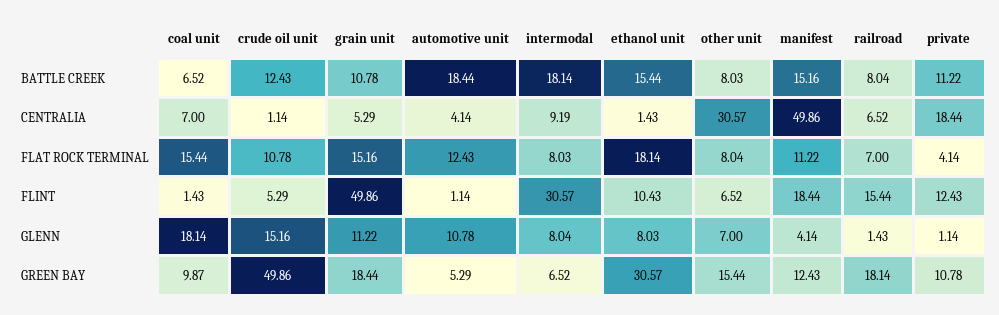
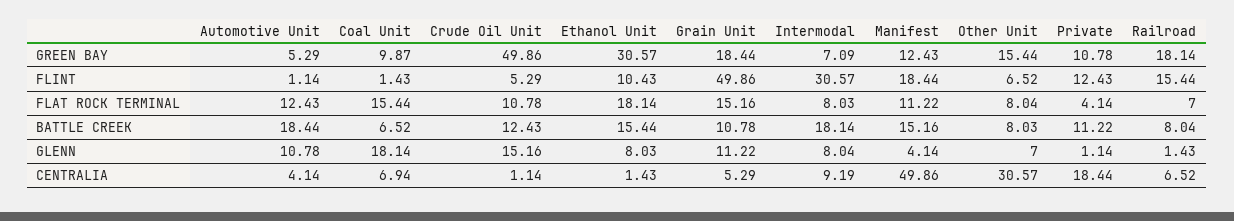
  {
    "coal unit": {
      "BATTLE CREEK": 6.52,
-     "CENTRALIA": 7,
+     "CENTRALIA": 6.94,
      "FLAT ROCK TERMINAL": 15.44,
      "FLINT": 1.43,
      "GLENN": 18.14,
      "GREEN BAY": 9.87
    },
    "crude oil unit": {
      "BATTLE CREEK": 12.43,
      "CENTRALIA": 1.14,
      "FLAT ROCK TERMINAL": 10.78,
      "FLINT": 5.29,
      "GLENN": 15.16,
      "GREEN BAY": 49.86
    },
    "grain unit": {
      "BATTLE CREEK": 10.78,
      "CENTRALIA": 5.29,
      "FLAT ROCK TERMINAL": 15.16,
      "FLINT": 49.86,
      "GLENN": 11.22,
      "GREEN BAY": 18.44
    },
    "automotive unit": {
      "BATTLE CREEK": 18.44,
      "CENTRALIA": 4.14,
      "FLAT ROCK TERMINAL": 12.43,
      "FLINT": 1.14,
      "GLENN": 10.78,
      "GREEN BAY": 5.29
    },
    "intermodal": {
      "BATTLE CREEK": 18.14,
      "CENTRALIA": 9.19,
      "FLAT ROCK TERMINAL": 8.03,
      "FLINT": 30.57,
      "GLENN": 8.04,
-     "GREEN BAY": 6.52
+     "GREEN BAY": 7.09
    },
    "ethanol unit": {
      "BATTLE CREEK": 15.44,
      "CENTRALIA": 1.43,
      "FLAT ROCK TERMINAL": 18.14,
      "FLINT": 10.43,
      "GLENN": 8.03,
      "GREEN BAY": 30.57
    },
    "other unit": {
      "BATTLE CREEK": 8.03,
      "CENTRALIA": 30.57,
      "FLAT ROCK TERMINAL": 8.04,
      "FLINT": 6.52,
      "GLENN": 7,
      "GREEN BAY": 15.44
    },
    "manifest": {
      "BATTLE CREEK": 15.16,
      "CENTRALIA": 49.86,
      "FLAT ROCK TERMINAL": 11.22,
      "FLINT": 18.44,
      "GLENN": 4.14,
      "GREEN BAY": 12.43
    },
    "railroad": {
      "BATTLE CREEK": 8.04,
      "CENTRALIA": 6.52,
      "FLAT ROCK TERMINAL": 7,
      "FLINT": 15.44,
      "GLENN": 1.43,
      "GREEN BAY": 18.14
    },
    "private": {
      "BATTLE CREEK": 11.22,
      "CENTRALIA": 18.44,
      "FLAT ROCK TERMINAL": 4.14,
      "FLINT": 12.43,
      "GLENN": 1.14,
      "GREEN BAY": 10.78
    }
  }

